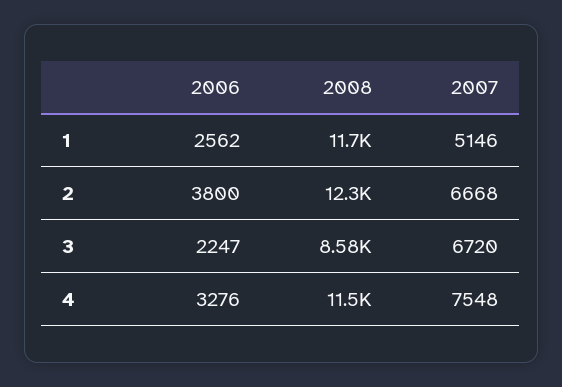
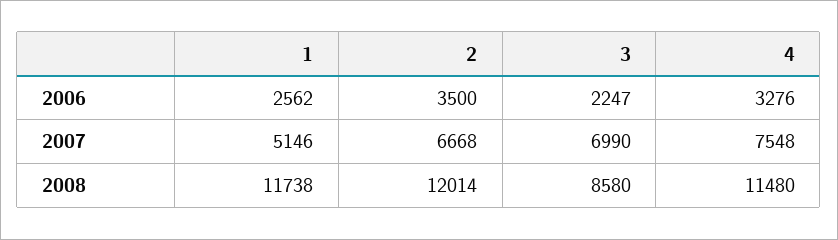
  {
    "2006": {
      "1": 2562,
-     "2": 3800,
+     "2": 3500,
      "3": 2247,
      "4": 3276
    },
    "2008": {
      "1": 11738,
-     "2": 12300,
+     "2": 12014,
      "3": 8580,
      "4": 11480
    },
    "2007": {
      "1": 5146,
      "2": 6668,
-     "3": 6720,
+     "3": 6990,
      "4": 7548
    }
  }

